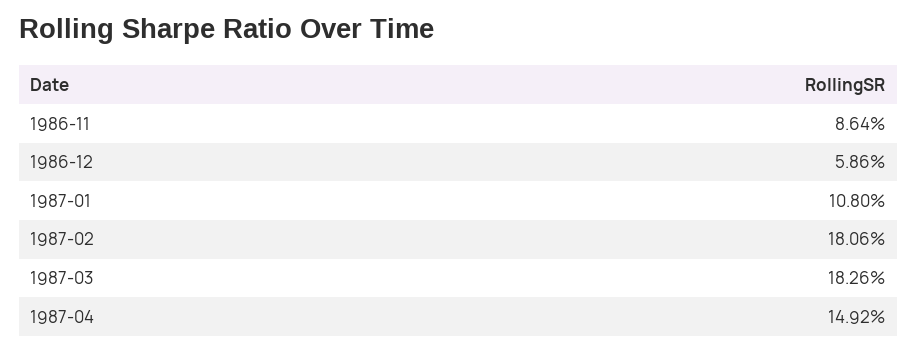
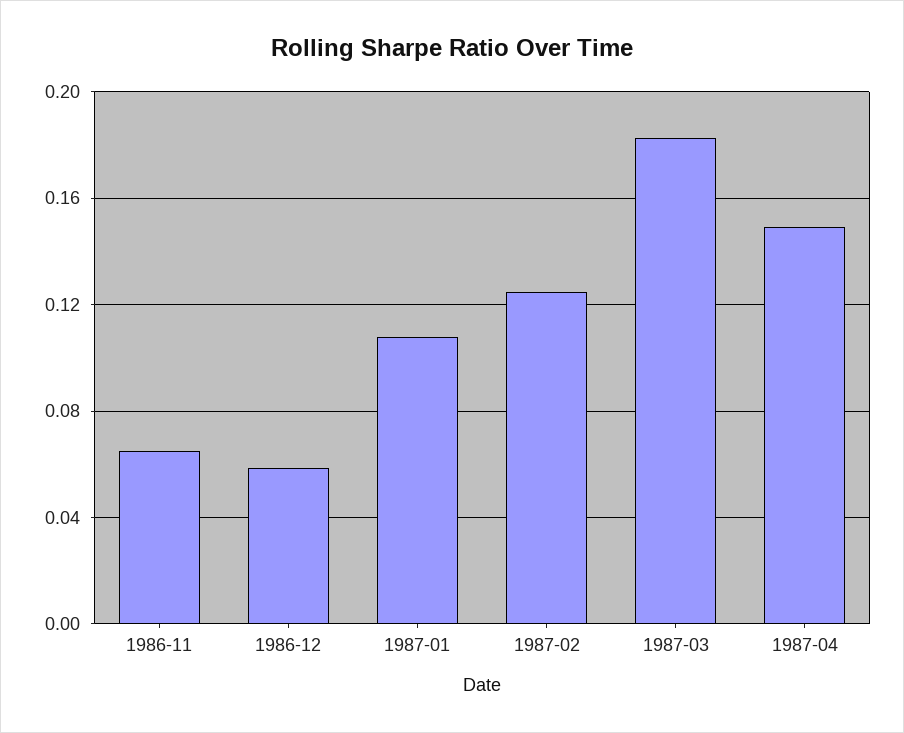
  {
-   "1986-11": 0.0864,
+   "1986-11": 0.065,
    "1986-12": 0.0586,
    "1987-01": 0.108,
-   "1987-02": 0.1806,
+   "1987-02": 0.125,
    "1987-03": 0.1826,
    "1987-04": 0.1492
  }

